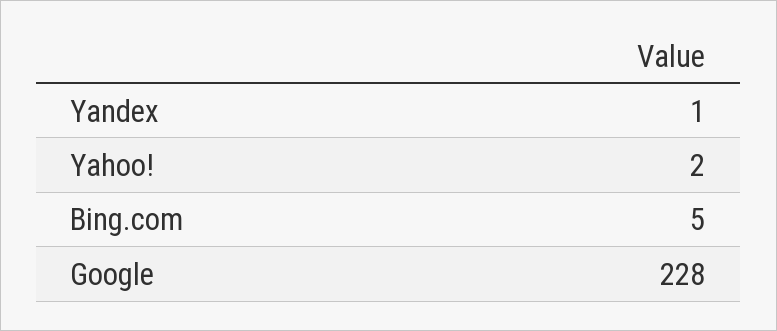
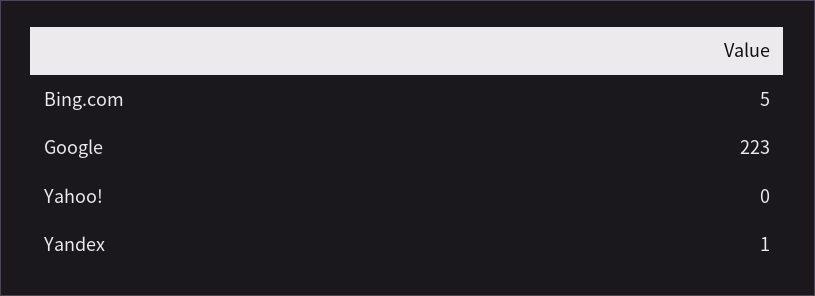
  {
    "Yandex": 1,
-   "Yahoo!": 2,
+   "Yahoo!": 0,
    "Bing.com": 5,
-   "Google": 228
+   "Google": 223
  }

